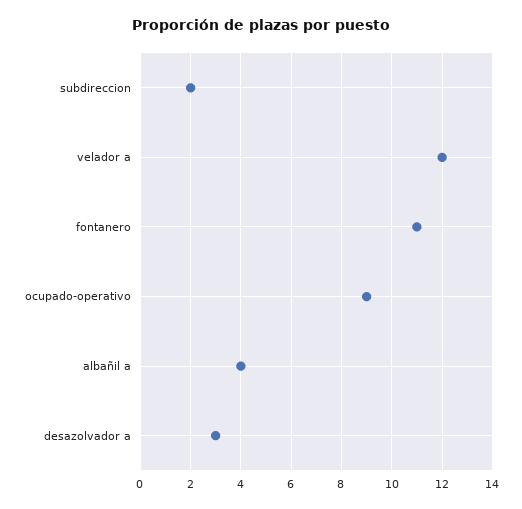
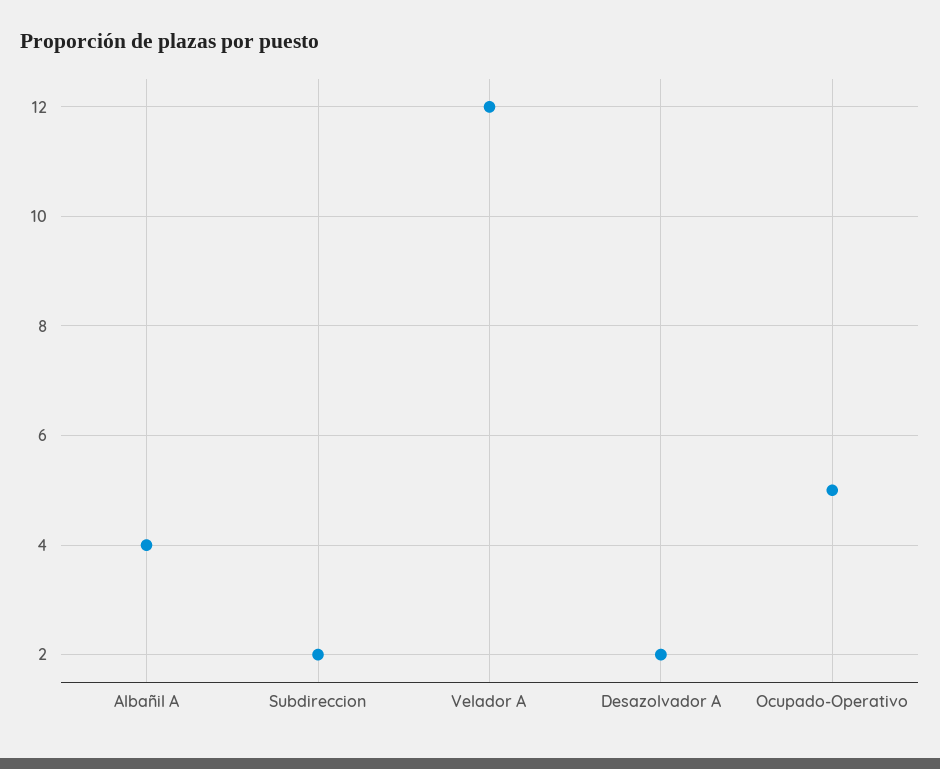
  {
    "subdireccion": 2,
    "velador a": 12,
-   "fontanero": 11,
-   "ocupado-operativo": 9,
+   "ocupado-operativo": 5,
    "albañil a": 4,
-   "desazolvador a": 3
+   "desazolvador a": 2
  }

